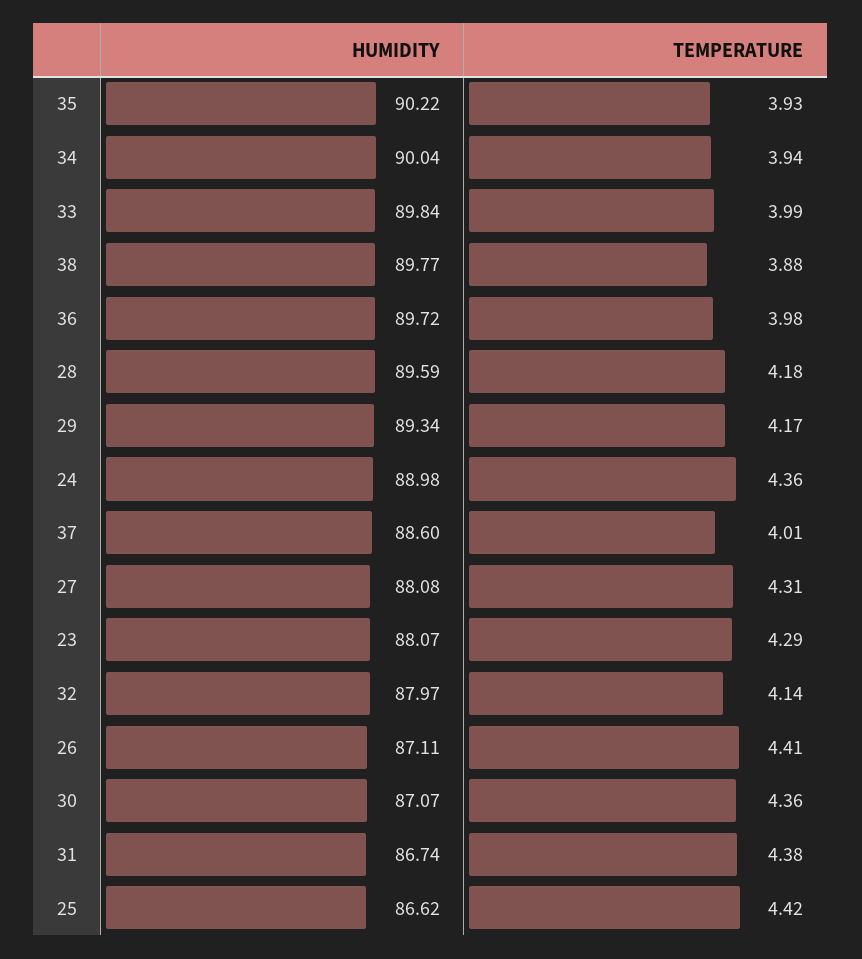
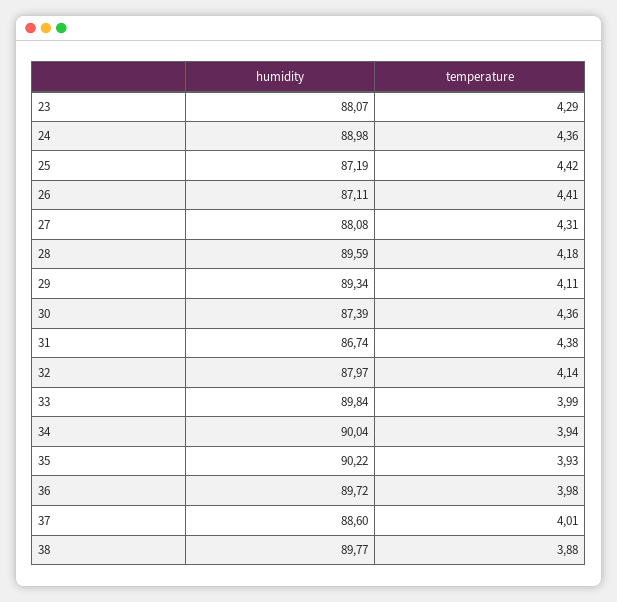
  {
    "HUMIDITY": {
      "35": 90.22,
      "34": 90.04,
      "33": 89.84,
      "38": 89.77,
      "36": 89.72,
      "28": 89.59,
      "29": 89.34,
      "24": 88.98,
      "37": 88.6,
      "27": 88.08,
      "23": 88.07,
      "32": 87.97,
      "26": 87.11,
-     "30": 87.07,
+     "30": 87.39,
      "31": 86.74,
-     "25": 86.62
+     "25": 87.19
    },
    "TEMPERATURE": {
      "35": 3.93,
      "34": 3.94,
      "33": 3.99,
      "38": 3.88,
      "36": 3.98,
      "28": 4.18,
-     "29": 4.17,
+     "29": 4.11,
      "24": 4.36,
      "37": 4.01,
      "27": 4.31,
      "23": 4.29,
      "32": 4.14,
      "26": 4.41,
      "30": 4.36,
      "31": 4.38,
      "25": 4.42
    }
  }

